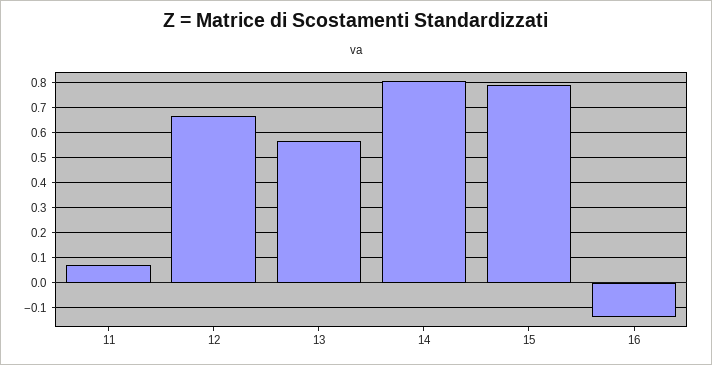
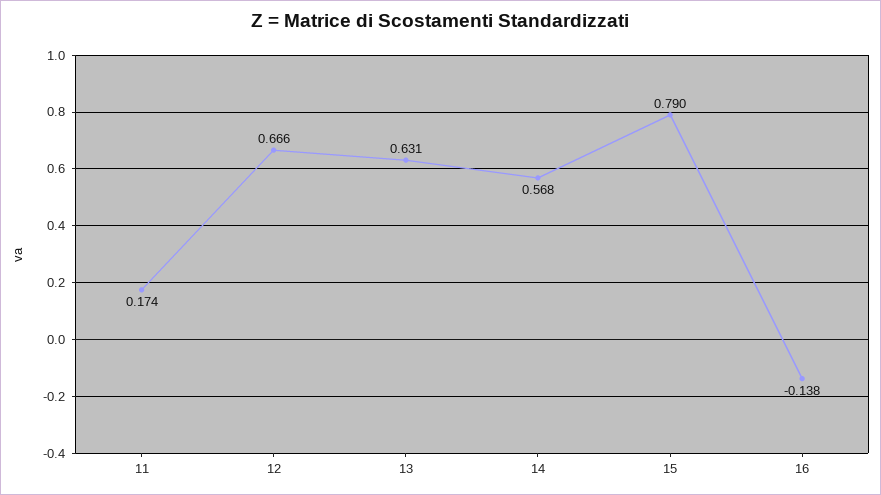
  {
-   "11": 0.075,
+   "11": 0.174,
    "12": 0.666,
-   "13": 0.575,
+   "13": 0.631,
-   "14": 0.8,
+   "14": 0.568,
    "15": 0.79,
    "16": -0.138
  }

